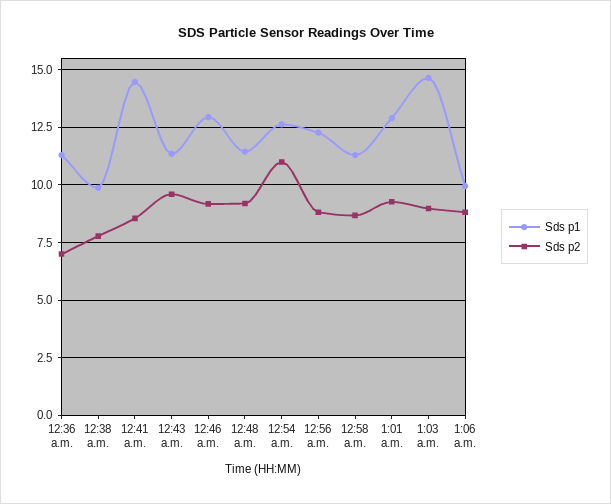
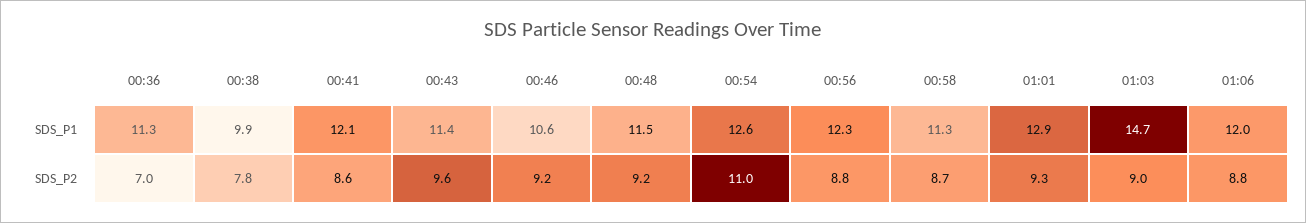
  {
    "Sds p1": {
      "12:36 a.m.": 11.3,
      "12:38 a.m.": 9.9,
-     "12:41 a.m.": 14.5,
+     "12:41 a.m.": 12.1,
      "12:43 a.m.": 11.4,
-     "12:46 a.m.": 13,
+     "12:46 a.m.": 10.6,
      "12:48 a.m.": 11.5,
      "12:54 a.m.": 12.6,
      "12:56 a.m.": 12.3,
      "12:58 a.m.": 11.3,
      "1:01 a.m.": 12.9,
      "1:03 a.m.": 14.7,
-     "1:06 a.m.": 10
+     "1:06 a.m.": 12
    },
    "Sds p2": {
      "12:36 a.m.": 7,
      "12:38 a.m.": 7.8,
      "12:41 a.m.": 8.6,
      "12:43 a.m.": 9.6,
      "12:46 a.m.": 9.2,
      "12:48 a.m.": 9.2,
      "12:54 a.m.": 11,
      "12:56 a.m.": 8.8,
      "12:58 a.m.": 8.7,
      "1:01 a.m.": 9.3,
      "1:03 a.m.": 9,
      "1:06 a.m.": 8.8
    }
  }

